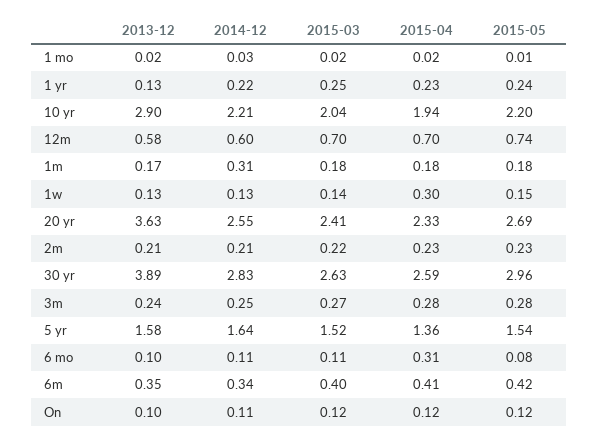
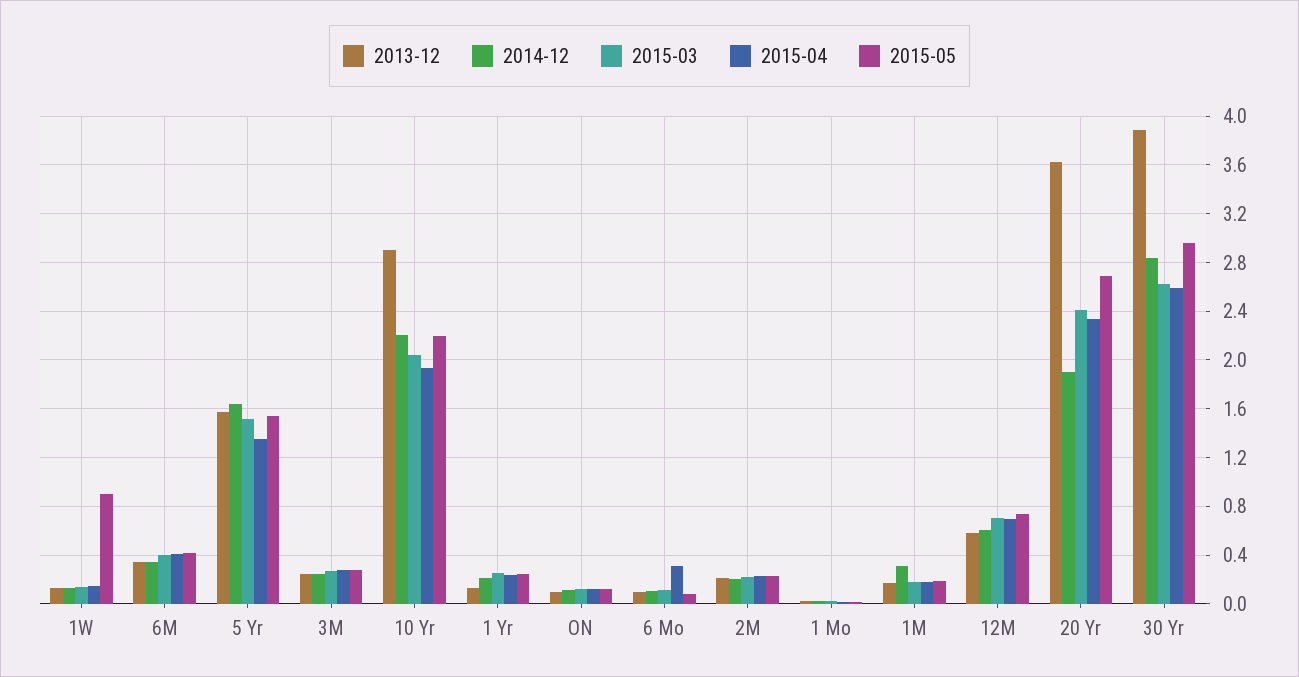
  {
    "2013-12": {
      "1 mo": 0.02,
      "1 yr": 0.13,
      "10 yr": 2.9,
      "12m": 0.58,
      "1m": 0.17,
      "1w": 0.13,
      "20 yr": 3.63,
      "2m": 0.21,
      "30 yr": 3.89,
      "3m": 0.24,
      "5 yr": 1.58,
      "6 mo": 0.1,
      "6m": 0.35,
      "On": 0.1
    },
    "2014-12": {
      "1 mo": 0.03,
      "1 yr": 0.22,
      "10 yr": 2.21,
      "12m": 0.6,
      "1m": 0.31,
      "1w": 0.13,
-     "20 yr": 2.55,
+     "20 yr": 1.9,
      "2m": 0.21,
      "30 yr": 2.83,
      "3m": 0.25,
      "5 yr": 1.64,
      "6 mo": 0.11,
      "6m": 0.34,
      "On": 0.11
    },
    "2015-03": {
      "1 mo": 0.02,
      "1 yr": 0.25,
      "10 yr": 2.04,
      "12m": 0.7,
      "1m": 0.18,
      "1w": 0.14,
      "20 yr": 2.41,
      "2m": 0.22,
      "30 yr": 2.63,
      "3m": 0.27,
      "5 yr": 1.52,
      "6 mo": 0.11,
      "6m": 0.4,
      "On": 0.12
    },
    "2015-04": {
      "1 mo": 0.02,
      "1 yr": 0.23,
      "10 yr": 1.94,
      "12m": 0.7,
      "1m": 0.18,
-     "1w": 0.3,
+     "1w": 0.15,
      "20 yr": 2.33,
      "2m": 0.23,
      "30 yr": 2.59,
      "3m": 0.28,
      "5 yr": 1.36,
      "6 mo": 0.31,
      "6m": 0.41,
      "On": 0.12
    },
    "2015-05": {
      "1 mo": 0.01,
      "1 yr": 0.24,
      "10 yr": 2.2,
      "12m": 0.74,
      "1m": 0.18,
-     "1w": 0.15,
+     "1w": 0.9,
      "20 yr": 2.69,
      "2m": 0.23,
      "30 yr": 2.96,
      "3m": 0.28,
      "5 yr": 1.54,
      "6 mo": 0.08,
      "6m": 0.42,
      "On": 0.12
    }
  }

